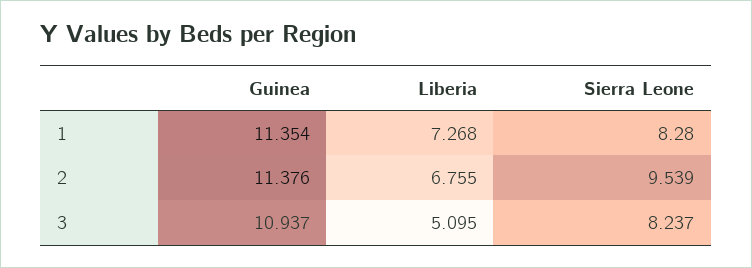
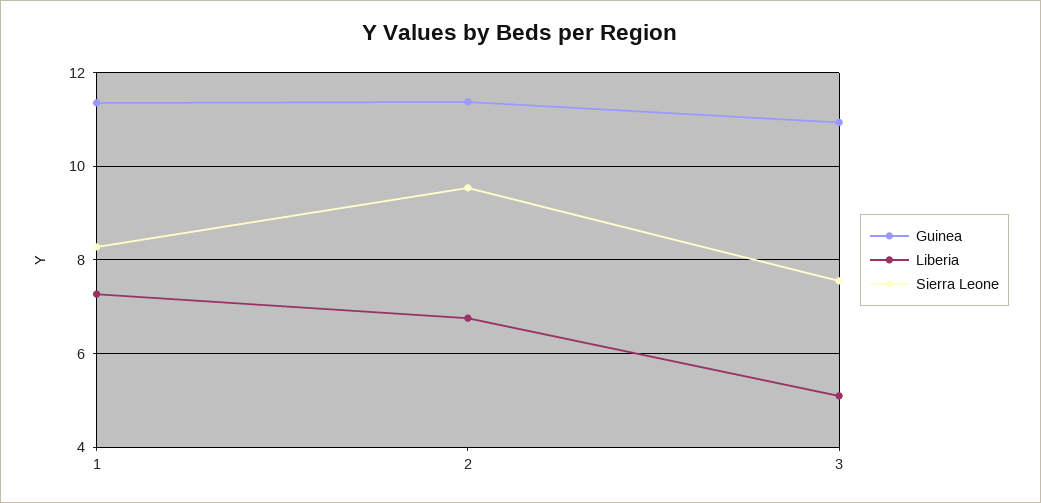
  {
    "Guinea": {
      "1": 11.354,
      "2": 11.376,
      "3": 10.937
    },
    "Liberia": {
      "1": 7.268,
      "2": 6.755,
      "3": 5.095
    },
    "Sierra Leone": {
      "1": 8.28,
      "2": 9.539,
-     "3": 8.237
+     "3": 7.6
    }
  }

